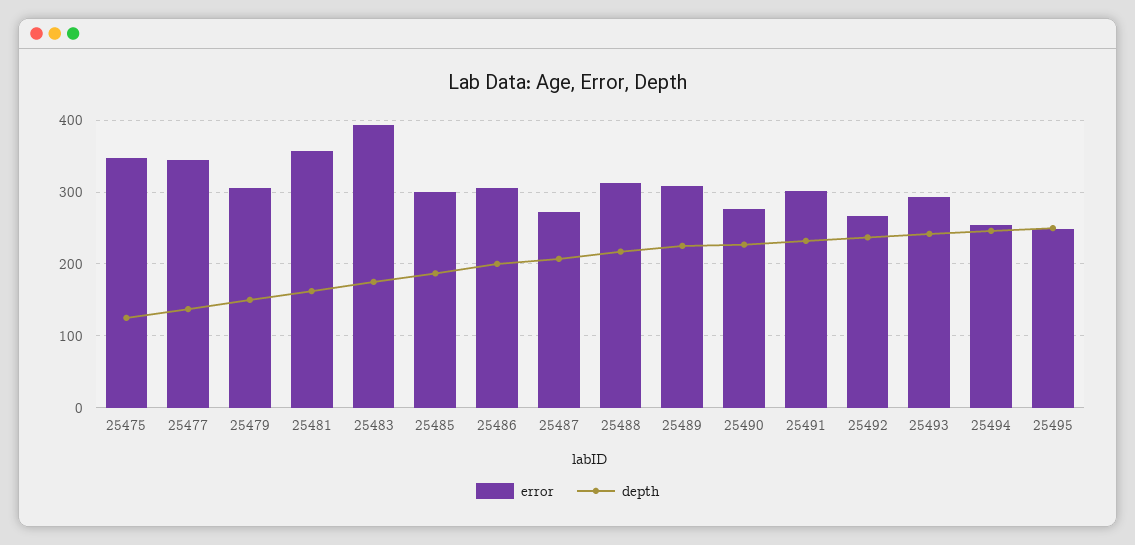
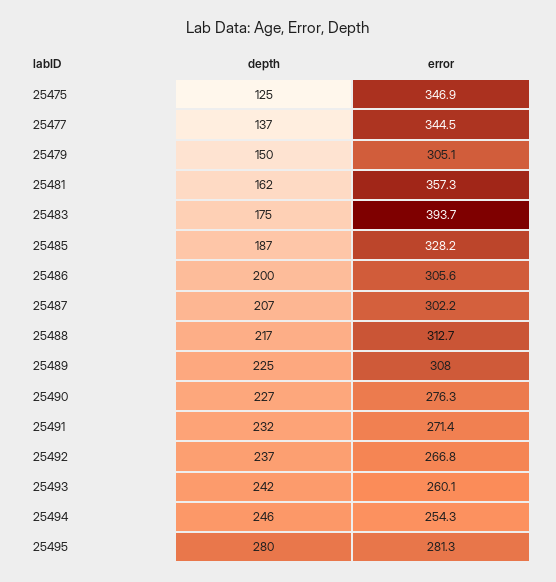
  {
    "error": {
      "25475": 346.9,
      "25477": 344.5,
      "25479": 305.1,
      "25481": 357.3,
      "25483": 393.7,
-     "25485": 300,
+     "25485": 328.2,
      "25486": 305.6,
-     "25487": 270,
+     "25487": 302.2,
      "25488": 312.7,
      "25489": 308,
      "25490": 276.3,
-     "25491": 300,
+     "25491": 271.4,
      "25492": 266.8,
-     "25493": 290,
+     "25493": 260.1,
      "25494": 254.3,
-     "25495": 250
+     "25495": 281.3
    },
    "depth": {
      "25475": 125,
      "25477": 137,
      "25479": 150,
      "25481": 162,
      "25483": 175,
      "25485": 187,
      "25486": 200,
      "25487": 207,
      "25488": 217,
      "25489": 225,
      "25490": 227,
      "25491": 232,
      "25492": 237,
      "25493": 242,
      "25494": 246,
-     "25495": 250
+     "25495": 280
    }
  }

